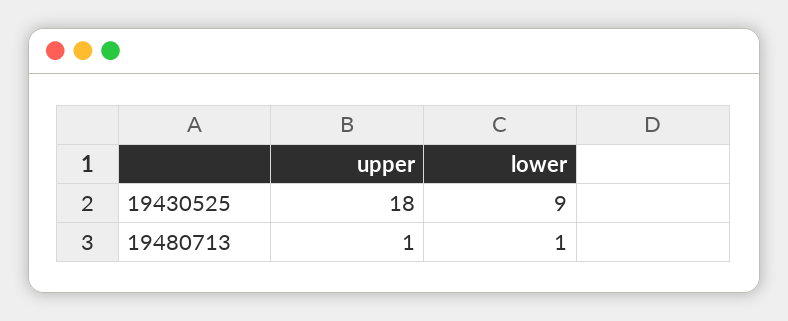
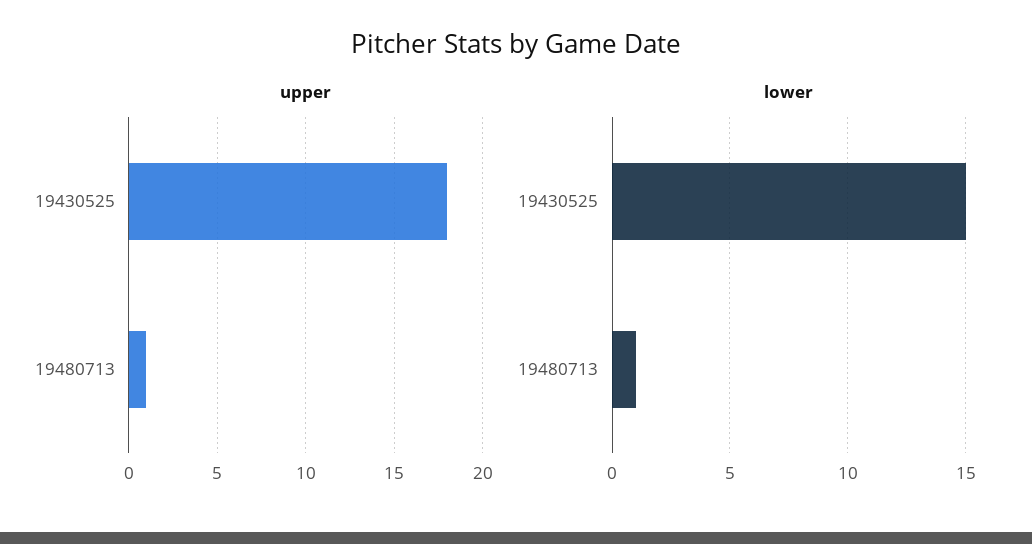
  {
    "upper": {
      "19430525": 18,
      "19480713": 1
    },
    "lower": {
-     "19430525": 9,
+     "19430525": 15,
      "19480713": 1
    }
  }

